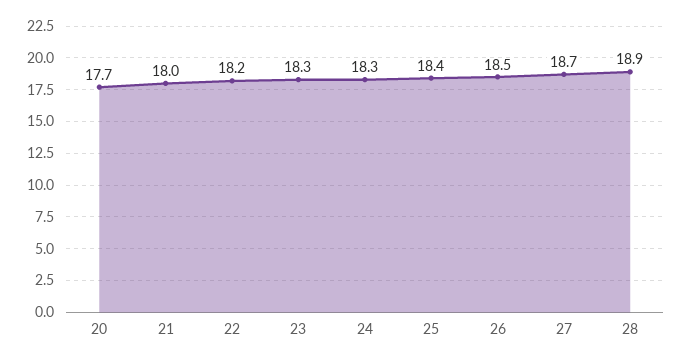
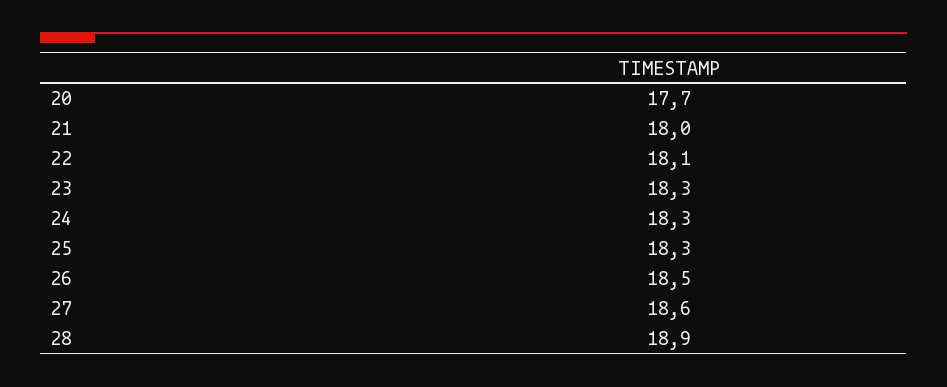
  {
    "20": 17.7,
    "21": 18,
-   "22": 18.2,
+   "22": 18.1,
    "23": 18.3,
    "24": 18.3,
-   "25": 18.4,
+   "25": 18.3,
    "26": 18.5,
-   "27": 18.7,
+   "27": 18.6,
    "28": 18.9
  }

